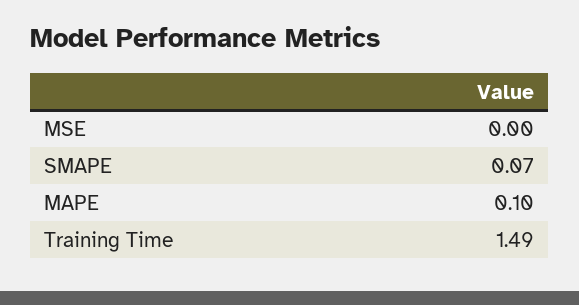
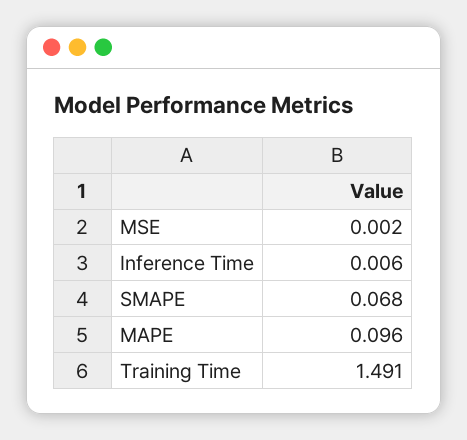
  {
    "MSE": 0.002,
    "SMAPE": 0.068,
    "MAPE": 0.096,
-   "Training Time": 1.491
+   "Training Time": 1.491,
+   "Inference Time": 0.006
  }

